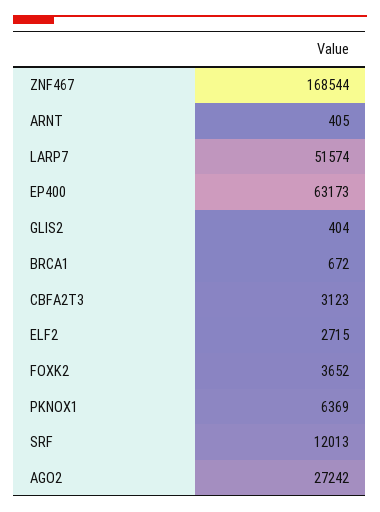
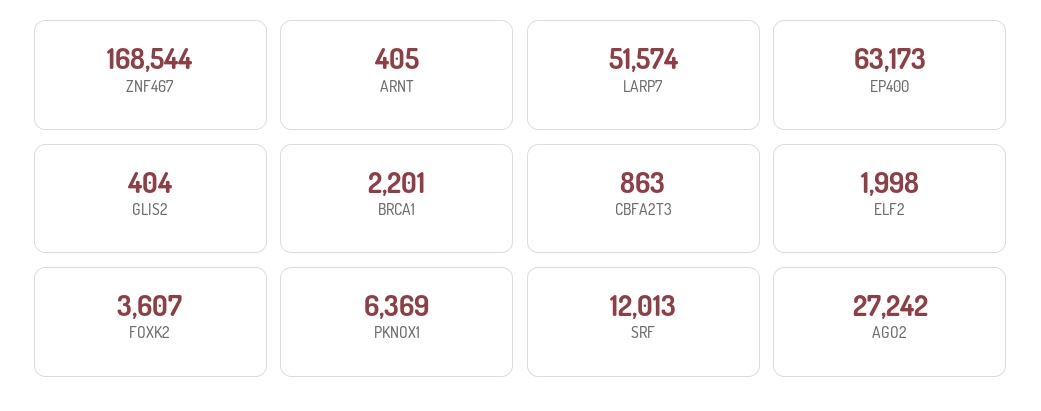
  {
    "ZNF467": 168544,
    "ARNT": 405,
    "LARP7": 51574,
    "EP400": 63173,
    "GLIS2": 404,
-   "BRCA1": 672,
+   "BRCA1": 2201,
-   "CBFA2T3": 3123,
+   "CBFA2T3": 863,
-   "ELF2": 2715,
+   "ELF2": 1998,
-   "FOXK2": 3652,
+   "FOXK2": 3607,
    "PKNOX1": 6369,
    "SRF": 12013,
    "AGO2": 27242
  }

